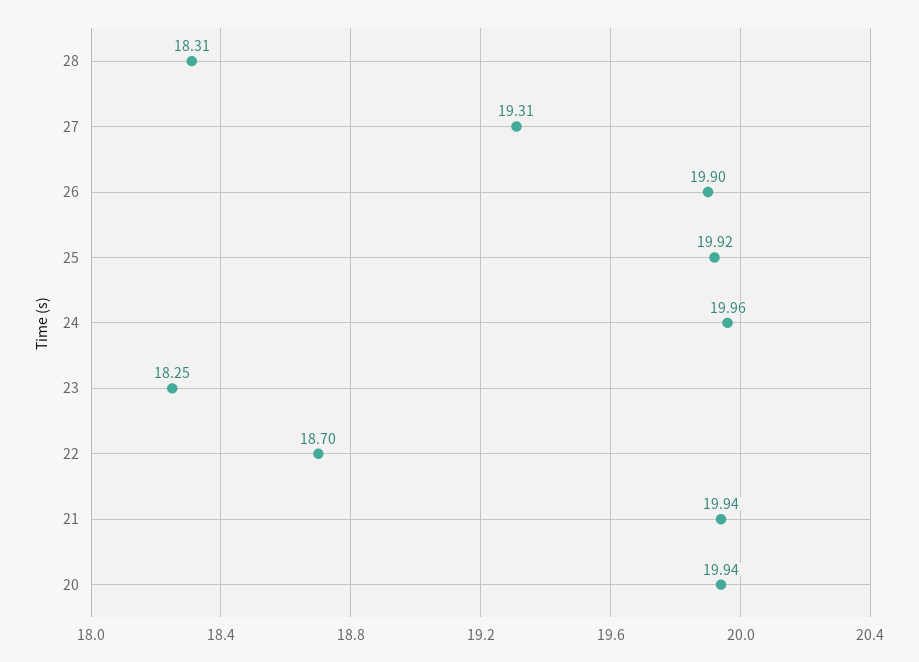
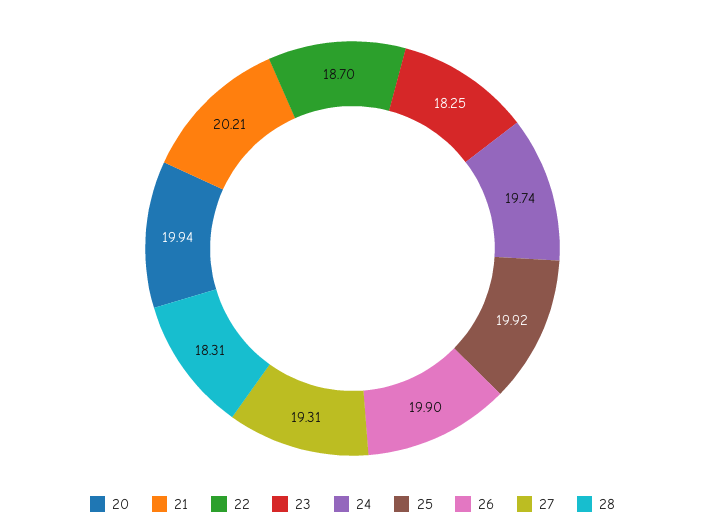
  {
    "28": 18.31,
    "27": 19.31,
    "26": 19.9,
    "25": 19.92,
-   "24": 19.96,
+   "24": 19.74,
    "23": 18.25,
    "22": 18.7,
-   "21": 19.94,
+   "21": 20.21,
    "20": 19.94
  }

